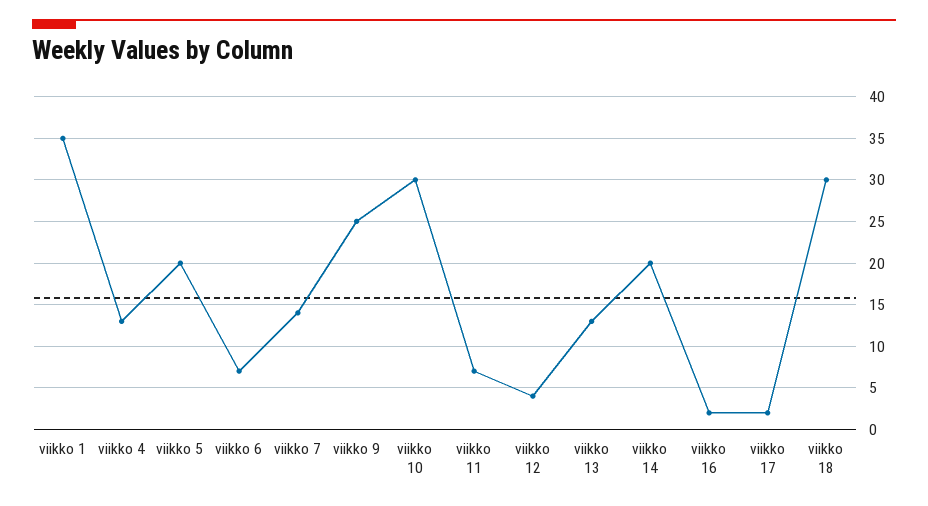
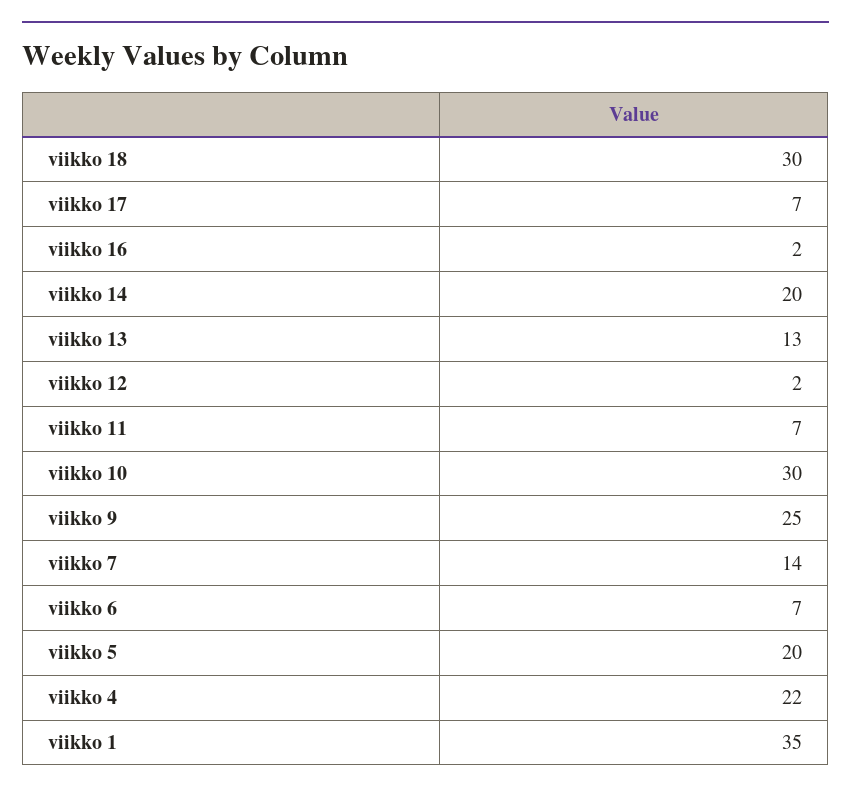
  {
    "viikko 1": 35,
-   "viikko 4": 13,
+   "viikko 4": 22,
    "viikko 5": 20,
    "viikko 6": 7,
    "viikko 7": 14,
    "viikko 9": 25,
    "viikko 10": 30,
    "viikko 11": 7,
-   "viikko 12": 4,
+   "viikko 12": 2,
    "viikko 13": 13,
    "viikko 14": 20,
    "viikko 16": 2,
-   "viikko 17": 2,
+   "viikko 17": 7,
    "viikko 18": 30
  }

